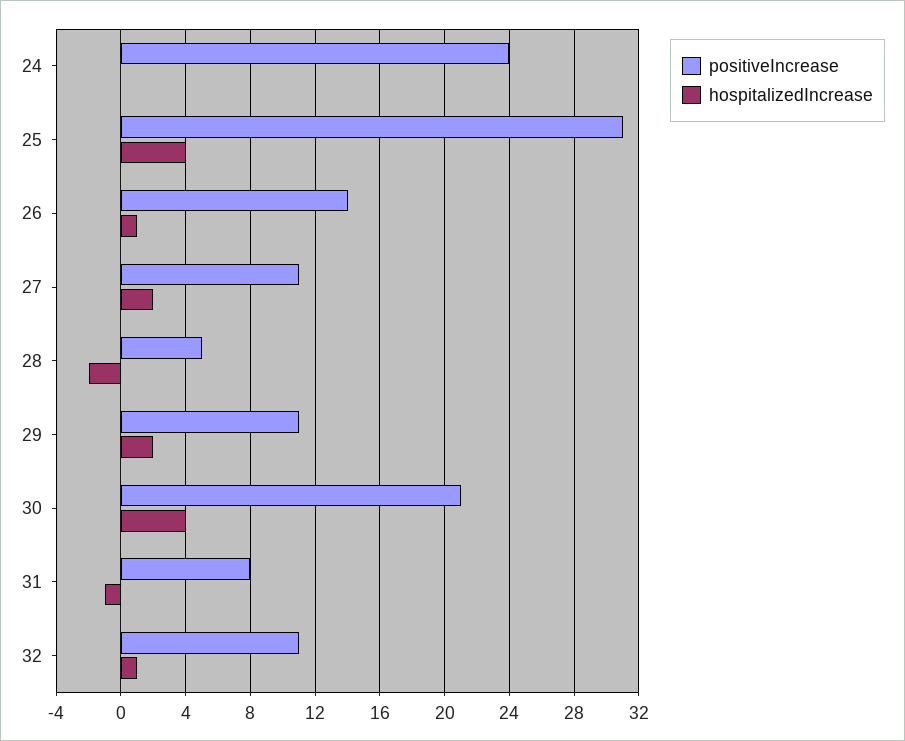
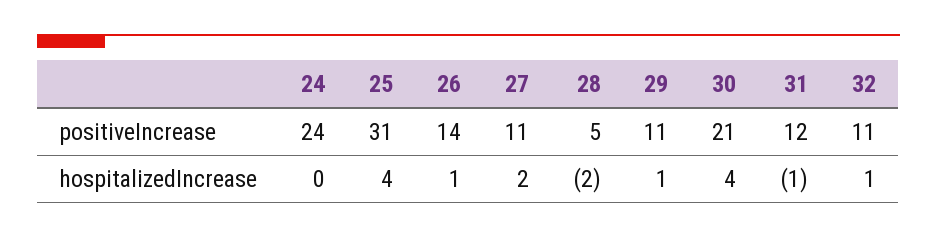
  {
    "positiveIncrease": {
      "24": 24,
      "25": 31,
      "26": 14,
      "27": 11,
      "28": 5,
      "29": 11,
      "30": 21,
-     "31": 8,
+     "31": 12,
      "32": 11
    },
    "hospitalizedIncrease": {
      "24": 0,
      "25": 4,
      "26": 1,
      "27": 2,
      "28": -2,
-     "29": 2,
+     "29": 1,
      "30": 4,
      "31": -1,
      "32": 1
    }
  }

